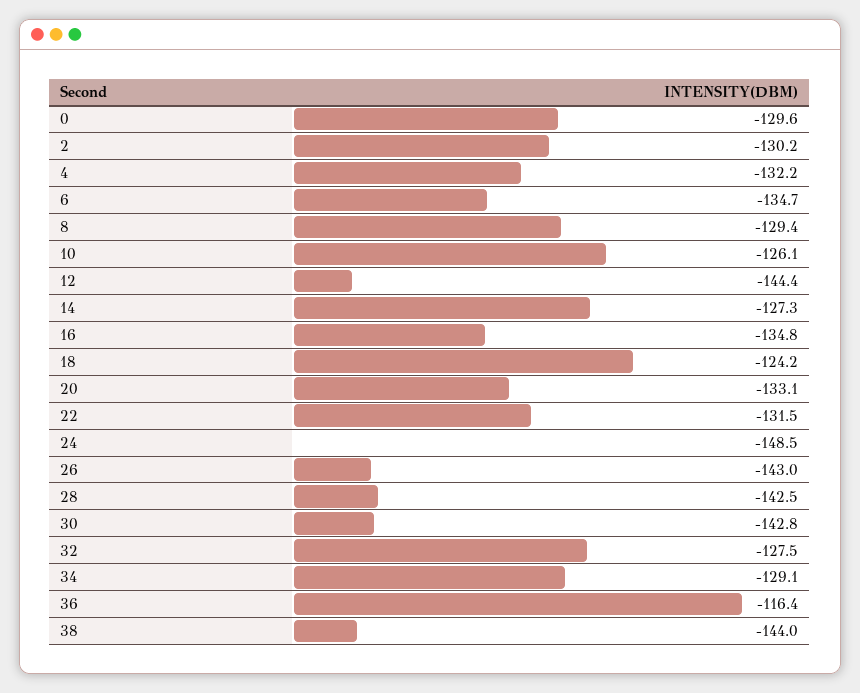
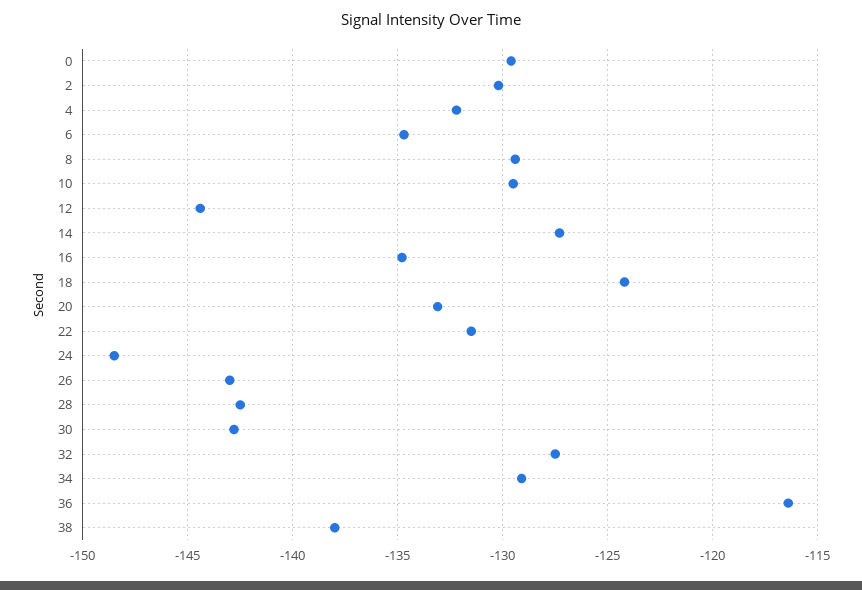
  {
    "0": -129.6,
    "2": -130.2,
    "4": -132.2,
    "6": -134.7,
    "8": -129.4,
-   "10": -126.1,
+   "10": -129.5,
    "12": -144.4,
    "14": -127.3,
    "16": -134.8,
    "18": -124.2,
    "20": -133.1,
    "22": -131.5,
    "24": -148.5,
    "26": -143,
    "28": -142.5,
    "30": -142.8,
    "32": -127.5,
    "34": -129.1,
    "36": -116.4,
-   "38": -144
+   "38": -138
  }

